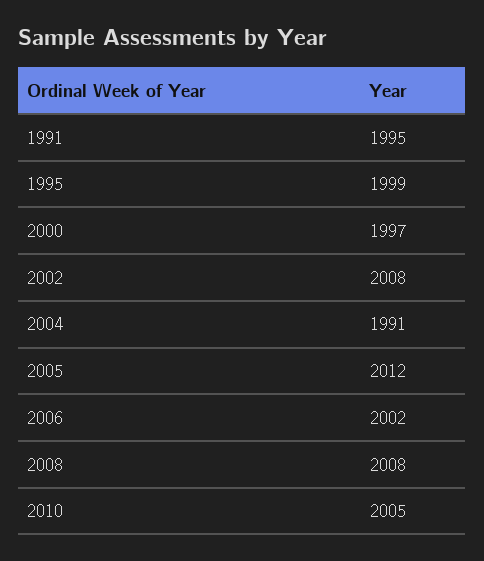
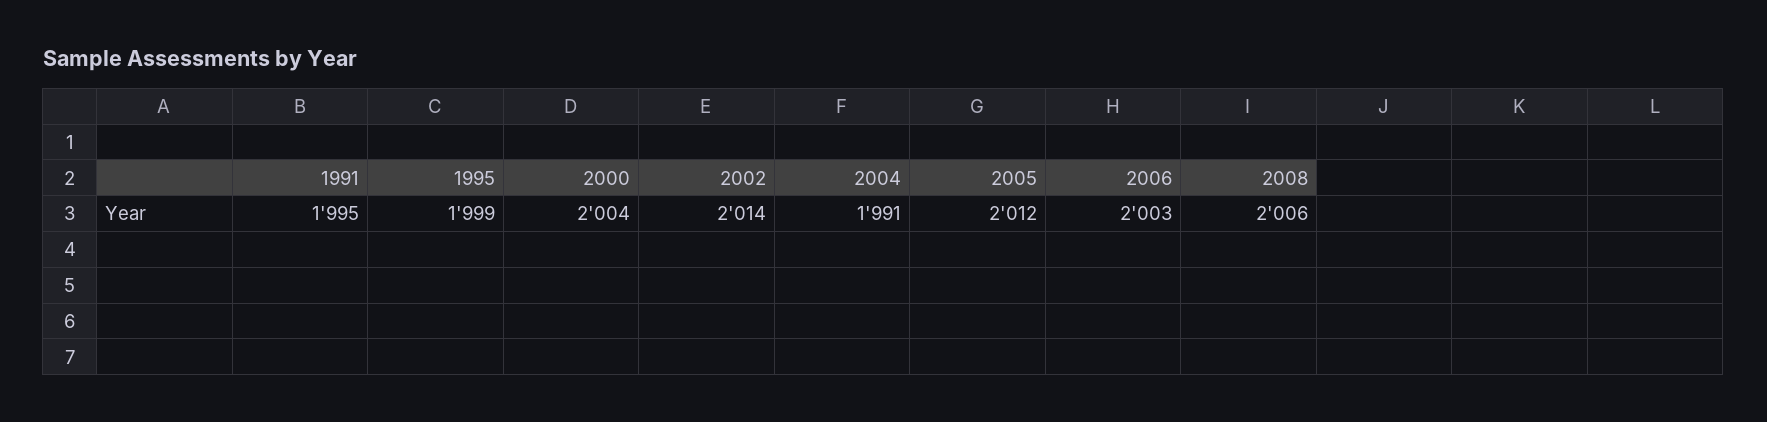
  {
    "1991": 1995,
    "1995": 1999,
-   "2000": 1997,
+   "2000": 2004,
-   "2002": 2008,
+   "2002": 2014,
    "2004": 1991,
    "2005": 2012,
-   "2006": 2002,
+   "2006": 2003,
-   "2008": 2008,
+   "2008": 2006
-   "2010": 2005
  }

